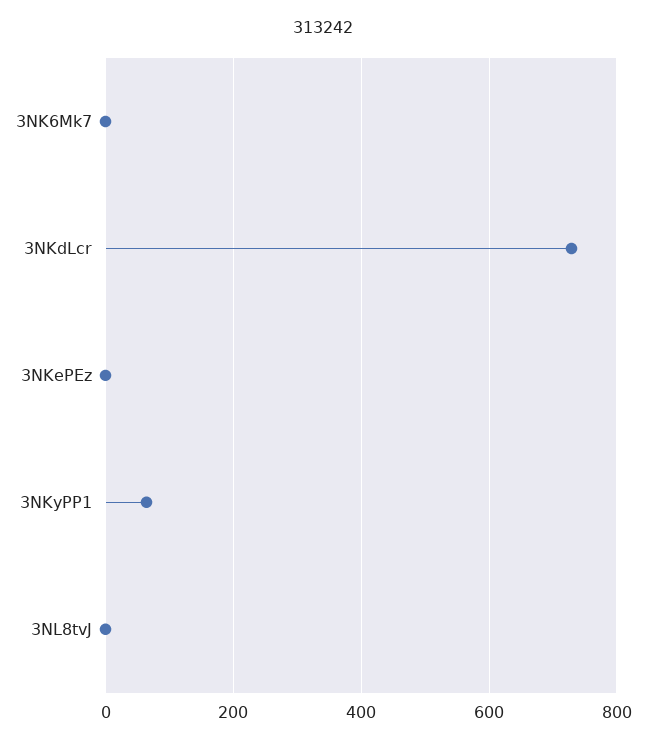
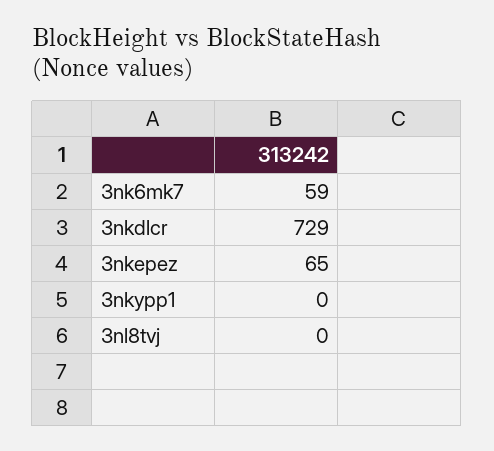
  {
-   "3NK6Mk7": 0,
+   "3NK6Mk7": 59,
    "3NKdLcr": 729,
-   "3NKePEz": 0,
+   "3NKePEz": 65,
-   "3NKyPP1": 60,
+   "3NKyPP1": 0,
    "3NL8tvJ": 0
  }

